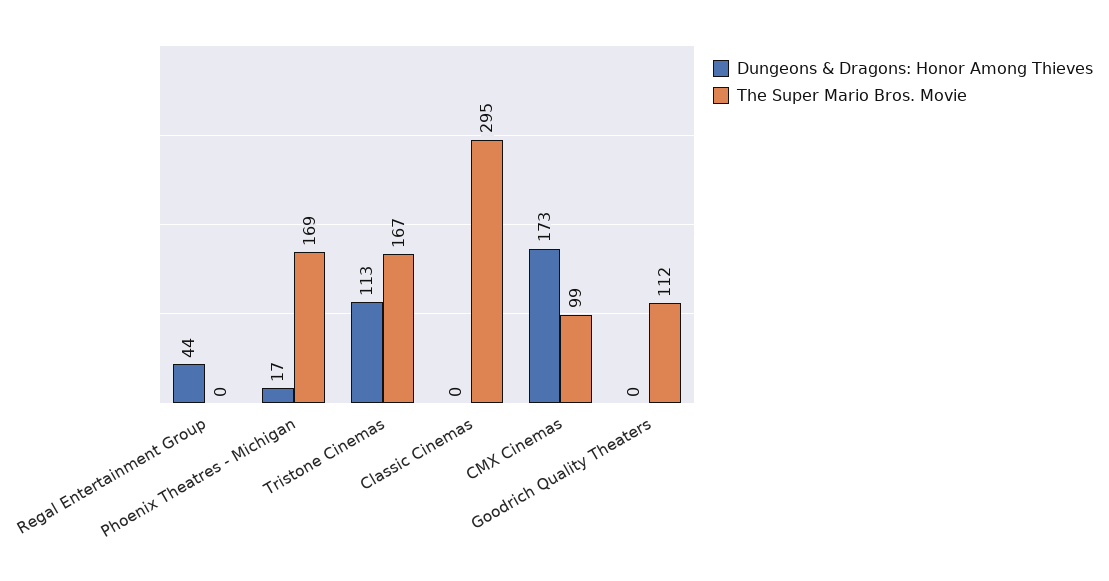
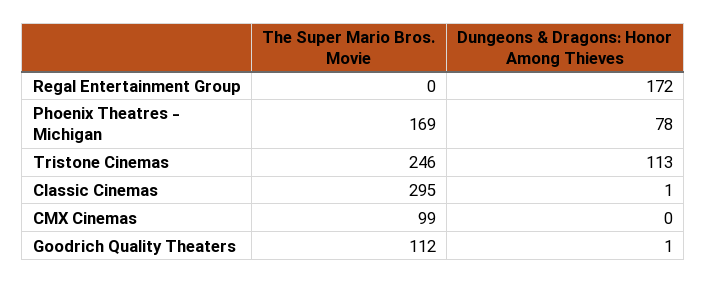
  {
    "Dungeons & Dragons: Honor Among Thieves": {
-     "Regal Entertainment Group": 44,
+     "Regal Entertainment Group": 172,
-     "Phoenix Theatres - Michigan": 17,
+     "Phoenix Theatres - Michigan": 78,
      "Tristone Cinemas": 113,
-     "Classic Cinemas": 0,
+     "Classic Cinemas": 1,
-     "CMX Cinemas": 173,
+     "CMX Cinemas": 0,
-     "Goodrich Quality Theaters": 0
+     "Goodrich Quality Theaters": 1
    },
    "The Super Mario Bros. Movie": {
      "Regal Entertainment Group": 0,
      "Phoenix Theatres - Michigan": 169,
-     "Tristone Cinemas": 167,
+     "Tristone Cinemas": 246,
      "Classic Cinemas": 295,
      "CMX Cinemas": 99,
      "Goodrich Quality Theaters": 112
    }
  }

